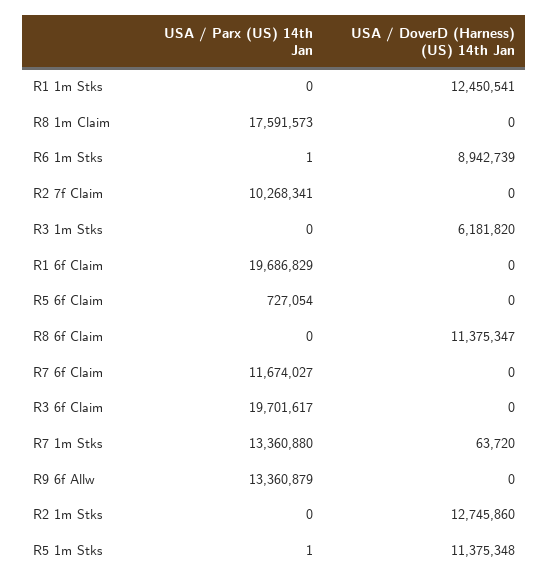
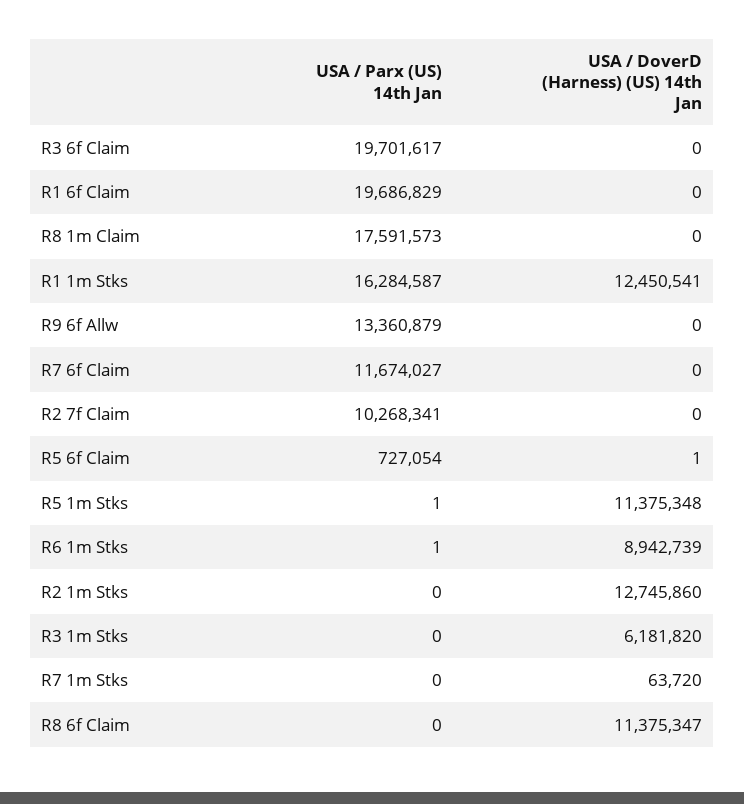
  {
    "USA / Parx (US) 14th Jan": {
-     "R1 1m Stks": 0,
+     "R1 1m Stks": 16284587,
      "R8 1m Claim": 17591573,
      "R6 1m Stks": 1,
      "R2 7f Claim": 10268341,
      "R3 1m Stks": 0,
      "R1 6f Claim": 19686829,
      "R5 6f Claim": 727054,
      "R8 6f Claim": 0,
      "R7 6f Claim": 11674027,
      "R3 6f Claim": 19701617,
-     "R7 1m Stks": 13360880,
+     "R7 1m Stks": 0,
      "R9 6f Allw": 13360879,
      "R2 1m Stks": 0,
      "R5 1m Stks": 1
    },
    "USA / DoverD (Harness) (US) 14th Jan": {
      "R1 1m Stks": 12450541,
      "R8 1m Claim": 0,
      "R6 1m Stks": 8942739,
      "R2 7f Claim": 0,
      "R3 1m Stks": 6181820,
      "R1 6f Claim": 0,
-     "R5 6f Claim": 0,
+     "R5 6f Claim": 1,
      "R8 6f Claim": 11375347,
      "R7 6f Claim": 0,
      "R3 6f Claim": 0,
      "R7 1m Stks": 63720,
      "R9 6f Allw": 0,
      "R2 1m Stks": 12745860,
      "R5 1m Stks": 11375348
    }
  }

